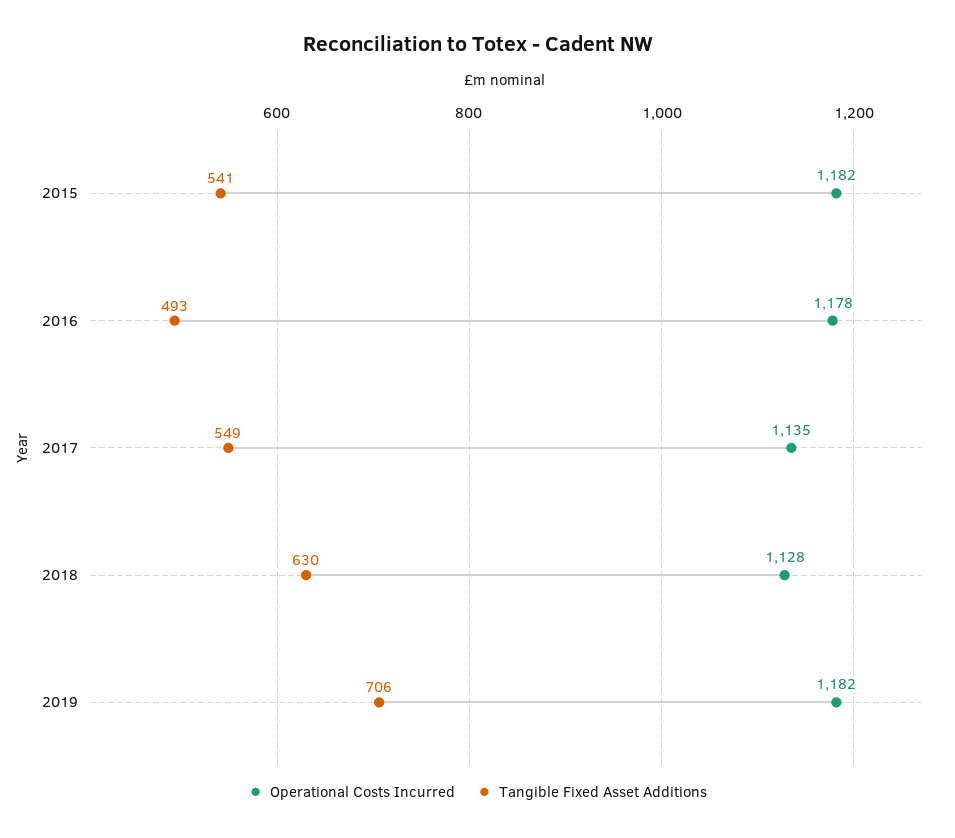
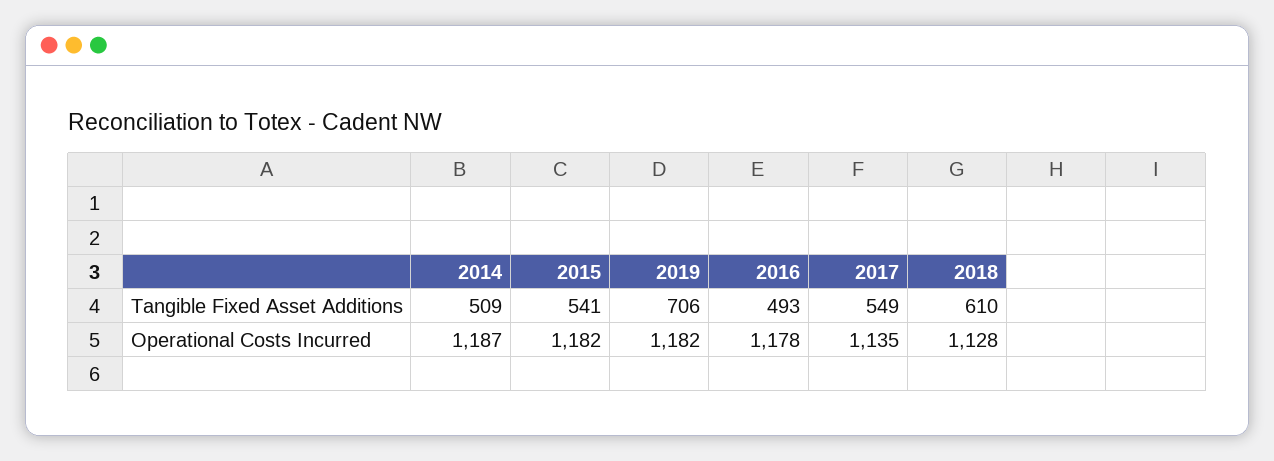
  {
    "Operational Costs Incurred": {
      "2015": 1182,
      "2016": 1178,
      "2017": 1135,
      "2018": 1128,
-     "2019": 1182
+     "2019": 1182,
+     "2014": 1187
    },
    "Tangible Fixed Asset Additions": {
      "2015": 541,
      "2016": 493,
      "2017": 549,
-     "2018": 630,
+     "2018": 610,
-     "2019": 706
+     "2019": 706,
+     "2014": 509
    }
  }

